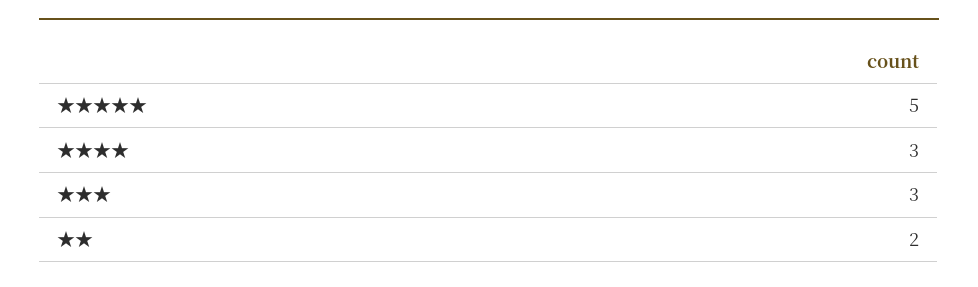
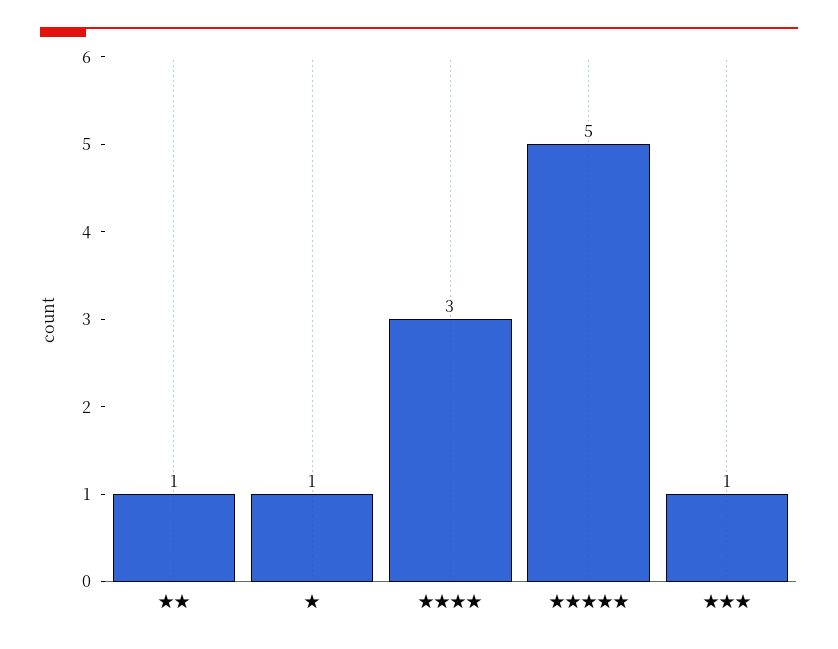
  {
    "★★★★★": 5,
    "★★★★": 3,
-   "★★★": 3,
+   "★★★": 1,
-   "★★": 2
+   "★★": 1,
+   "★": 1
  }

